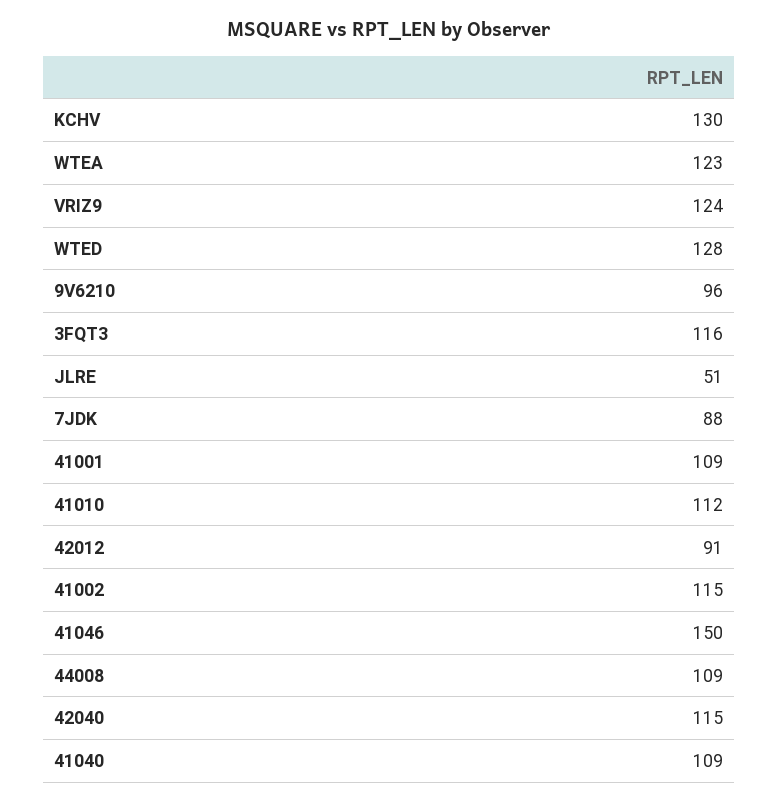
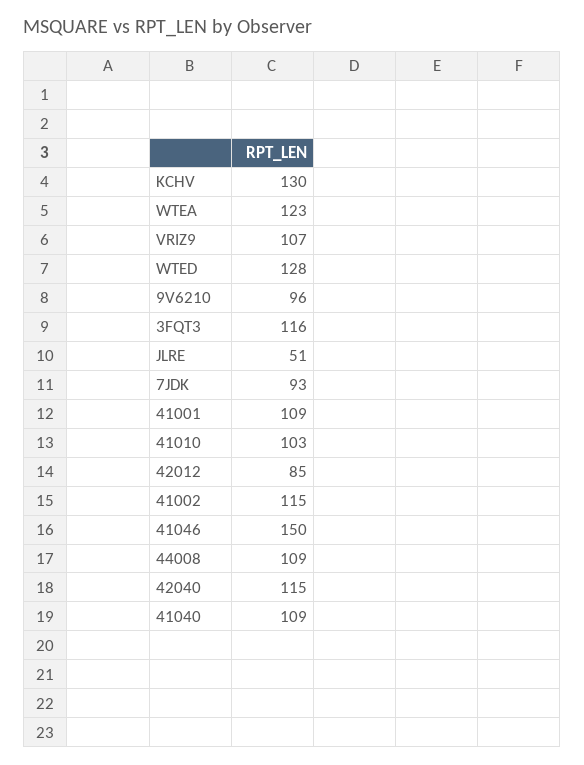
  {
    "KCHV": 130,
    "WTEA": 123,
-   "VRIZ9": 124,
+   "VRIZ9": 107,
    "WTED": 128,
    "9V6210": 96,
    "3FQT3": 116,
    "JLRE": 51,
-   "7JDK": 88,
+   "7JDK": 93,
    "41001": 109,
-   "41010": 112,
+   "41010": 103,
-   "42012": 91,
+   "42012": 85,
    "41002": 115,
    "41046": 150,
    "44008": 109,
    "42040": 115,
    "41040": 109
  }

